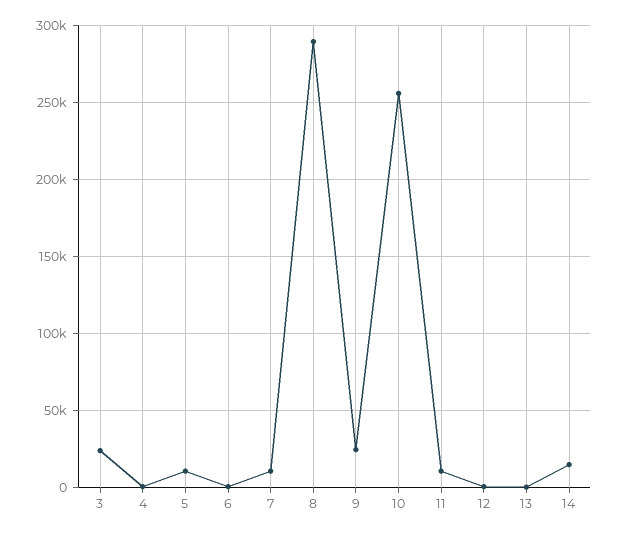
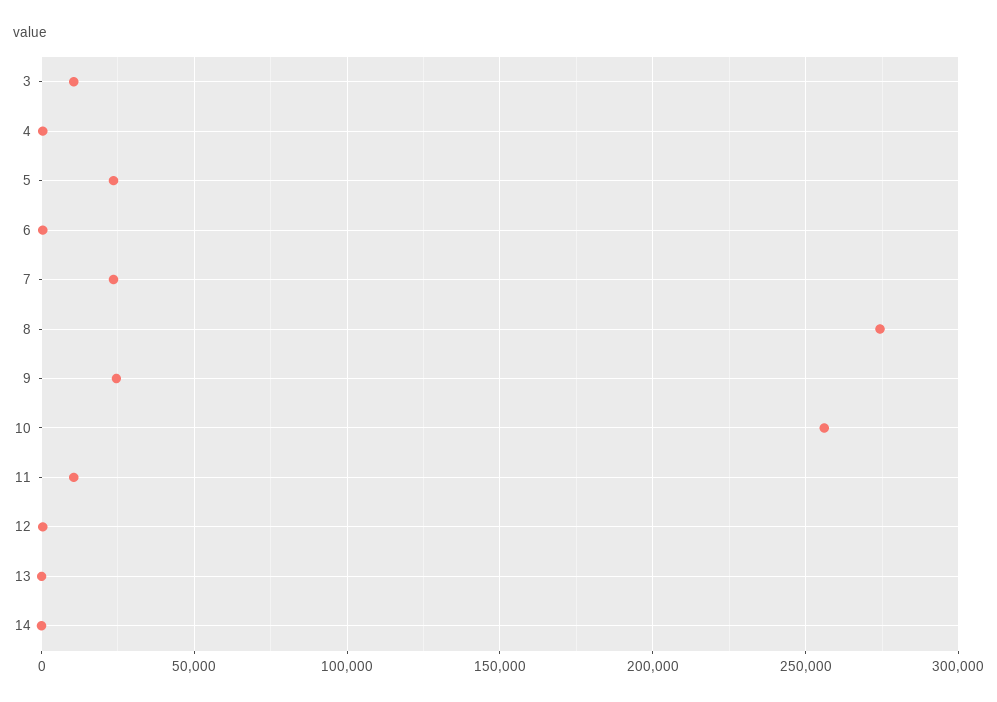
  {
-   "3": 25000,
+   "3": 10000,
    "4": 0,
-   "5": 10000,
+   "5": 25000,
    "6": 0,
-   "7": 10000,
+   "7": 25000,
-   "8": 290000,
+   "8": 275000,
    "9": 25000,
    "10": 255000,
    "11": 10000,
    "12": 0,
    "13": 0,
-   "14": 15000
+   "14": 0
  }

